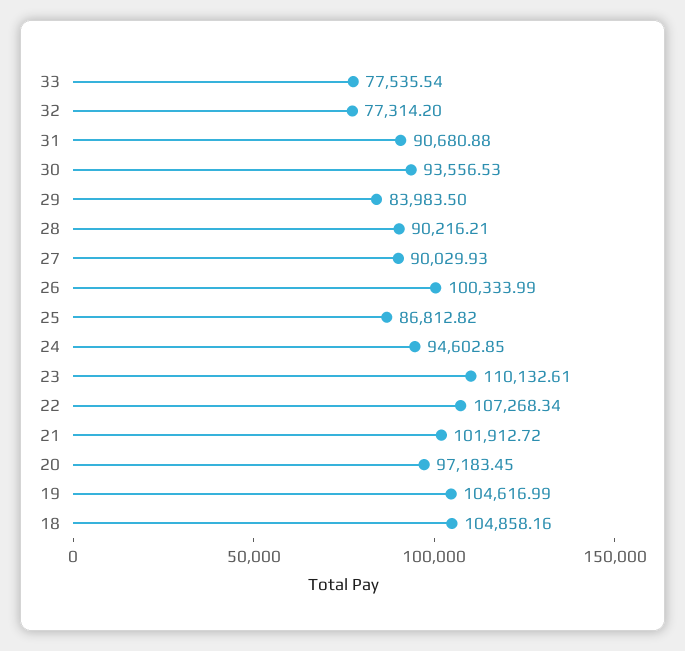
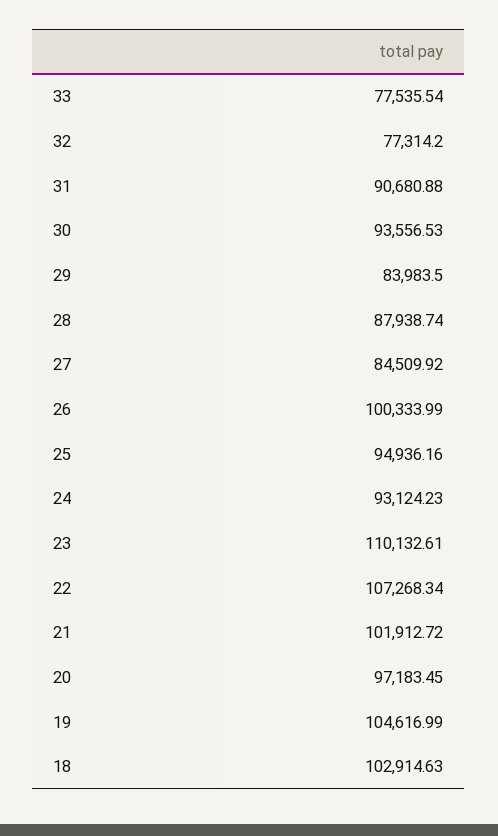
  {
    "33": 77535.54,
    "32": 77314.2,
    "31": 90680.88,
    "30": 93556.53,
    "29": 83983.5,
-   "28": 90216.21,
+   "28": 87938.74,
-   "27": 90029.93,
+   "27": 84509.92,
    "26": 100333.99,
-   "25": 86812.82,
+   "25": 94936.16,
-   "24": 94602.85,
+   "24": 93124.23,
    "23": 110132.61,
    "22": 107268.34,
    "21": 101912.72,
    "20": 97183.45,
    "19": 104616.99,
-   "18": 104858.16
+   "18": 102914.63
  }

